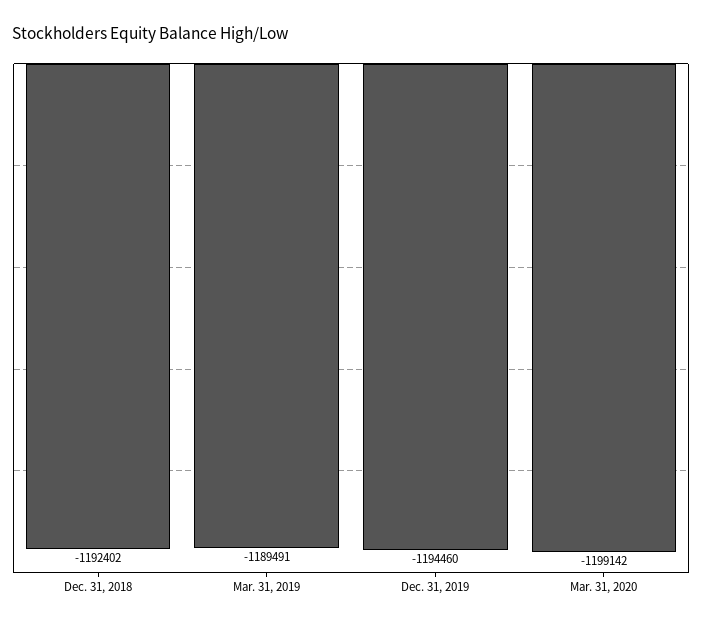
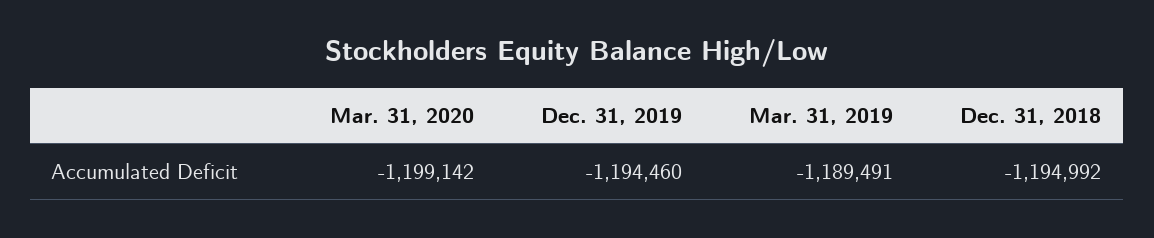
  {
-   "Dec. 31, 2018": -1192402,
+   "Dec. 31, 2018": -1194992,
    "Mar. 31, 2019": -1189491,
    "Dec. 31, 2019": -1194460,
    "Mar. 31, 2020": -1199142
  }

